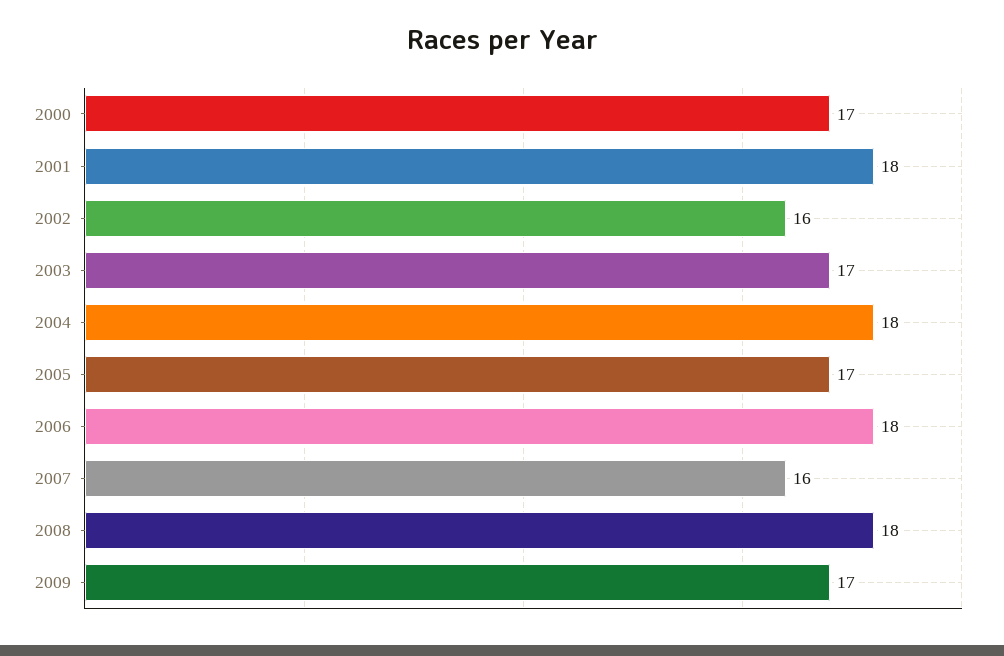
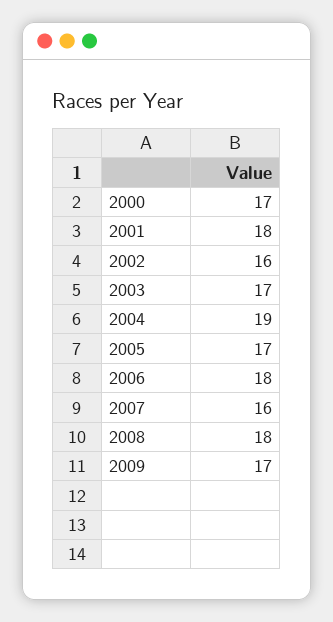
  {
    "2000": 17,
    "2001": 18,
    "2002": 16,
    "2003": 17,
-   "2004": 18,
+   "2004": 19,
    "2005": 17,
    "2006": 18,
    "2007": 16,
    "2008": 18,
    "2009": 17
  }

